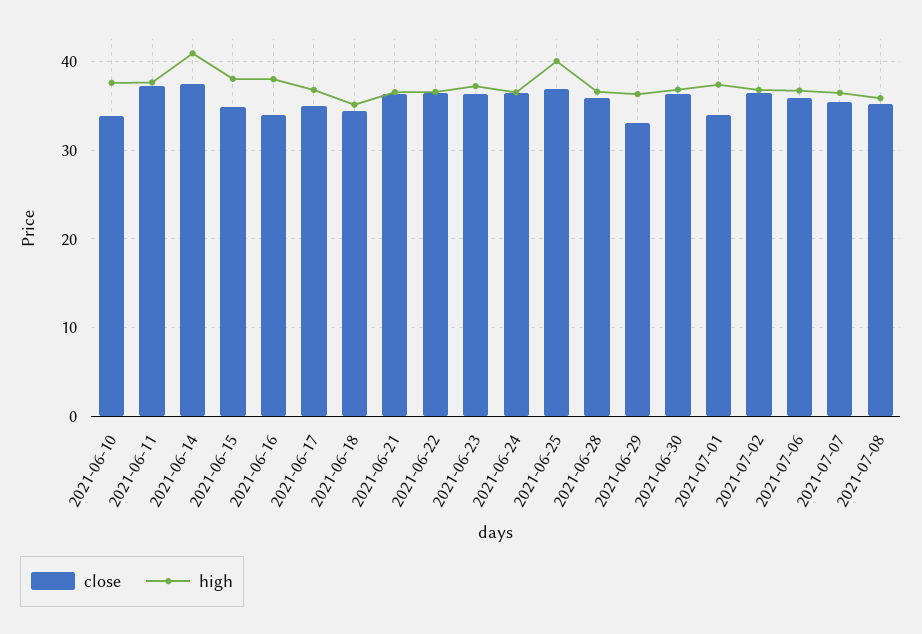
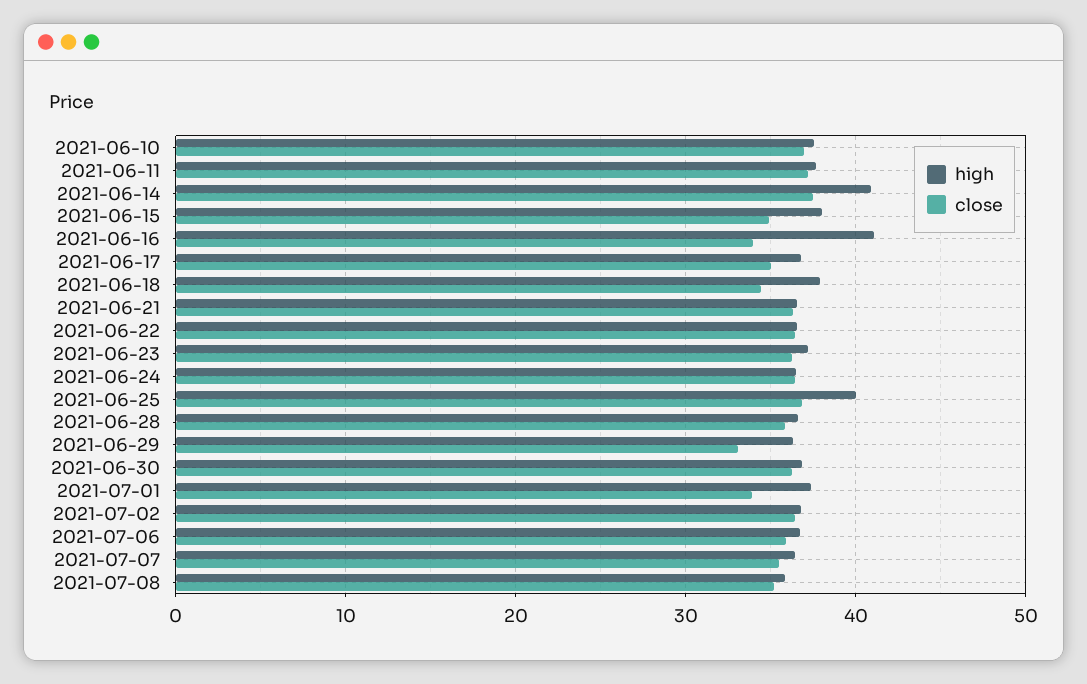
  {
    "close": {
-     "2021-06-10": 34,
+     "2021-06-10": 37,
      "2021-06-11": 37,
      "2021-06-14": 37,
      "2021-06-15": 35,
      "2021-06-16": 34,
      "2021-06-17": 35,
      "2021-06-18": 34,
      "2021-06-21": 36,
      "2021-06-22": 36,
      "2021-06-23": 36,
      "2021-06-24": 36,
      "2021-06-25": 37,
      "2021-06-28": 36,
      "2021-06-29": 33,
      "2021-06-30": 36,
      "2021-07-01": 34,
      "2021-07-02": 36,
      "2021-07-06": 36,
      "2021-07-07": 35,
      "2021-07-08": 35
    },
    "high": {
      "2021-06-10": 38,
      "2021-06-11": 38,
      "2021-06-14": 41,
      "2021-06-15": 38,
-     "2021-06-16": 38,
+     "2021-06-16": 41,
      "2021-06-17": 37,
-     "2021-06-18": 35,
+     "2021-06-18": 38,
      "2021-06-21": 37,
      "2021-06-22": 37,
      "2021-06-23": 37,
      "2021-06-24": 37,
      "2021-06-25": 40,
      "2021-06-28": 37,
      "2021-06-29": 36,
      "2021-06-30": 37,
      "2021-07-01": 37,
      "2021-07-02": 37,
      "2021-07-06": 37,
      "2021-07-07": 36,
      "2021-07-08": 36
    }
  }

